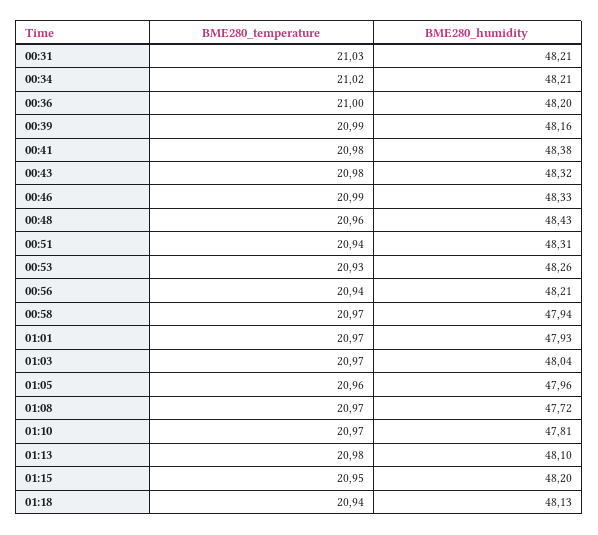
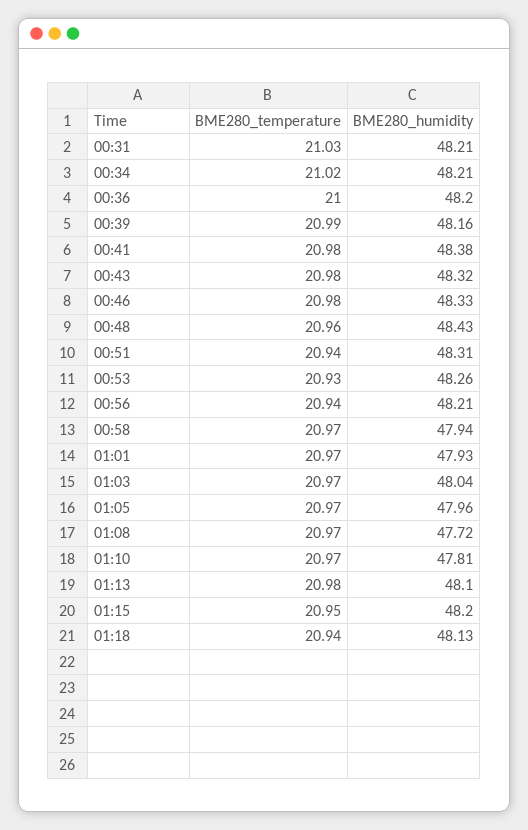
  {
    "BME280_temperature": {
      "00:31": 21.03,
      "00:34": 21.02,
      "00:36": 21,
      "00:39": 20.99,
      "00:41": 20.98,
      "00:43": 20.98,
-     "00:46": 20.99,
+     "00:46": 20.98,
      "00:48": 20.96,
      "00:51": 20.94,
      "00:53": 20.93,
      "00:56": 20.94,
      "00:58": 20.97,
      "01:01": 20.97,
      "01:03": 20.97,
-     "01:05": 20.96,
+     "01:05": 20.97,
      "01:08": 20.97,
      "01:10": 20.97,
      "01:13": 20.98,
      "01:15": 20.95,
      "01:18": 20.94
    },
    "BME280_humidity": {
      "00:31": 48.21,
      "00:34": 48.21,
      "00:36": 48.2,
      "00:39": 48.16,
      "00:41": 48.38,
      "00:43": 48.32,
      "00:46": 48.33,
      "00:48": 48.43,
      "00:51": 48.31,
      "00:53": 48.26,
      "00:56": 48.21,
      "00:58": 47.94,
      "01:01": 47.93,
      "01:03": 48.04,
      "01:05": 47.96,
      "01:08": 47.72,
      "01:10": 47.81,
      "01:13": 48.1,
      "01:15": 48.2,
      "01:18": 48.13
    }
  }

